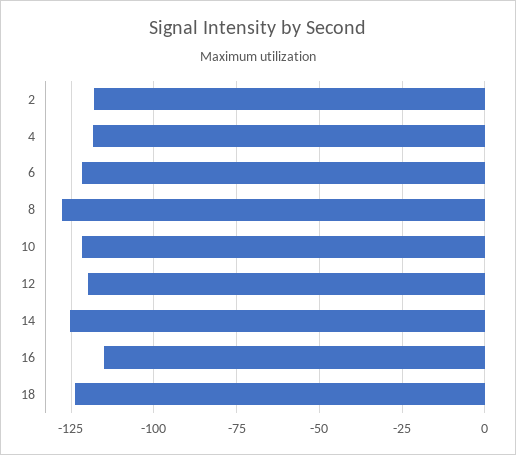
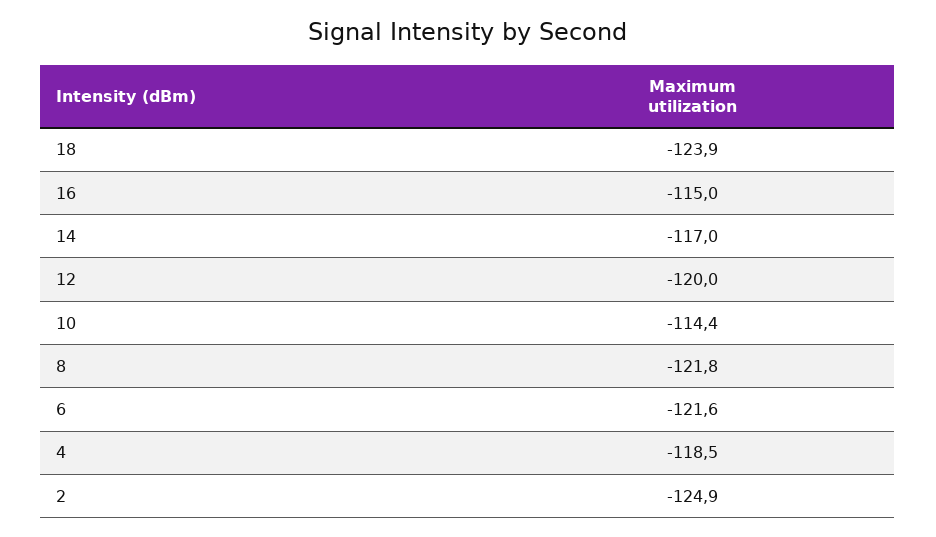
  {
-   "2": -117.5,
+   "2": -124.9,
    "4": -118.5,
    "6": -121.6,
-   "8": -127.5,
+   "8": -121.8,
-   "10": -122.5,
+   "10": -114.4,
    "12": -120,
-   "14": -125,
+   "14": -117,
    "16": -115,
    "18": -123.9
  }

